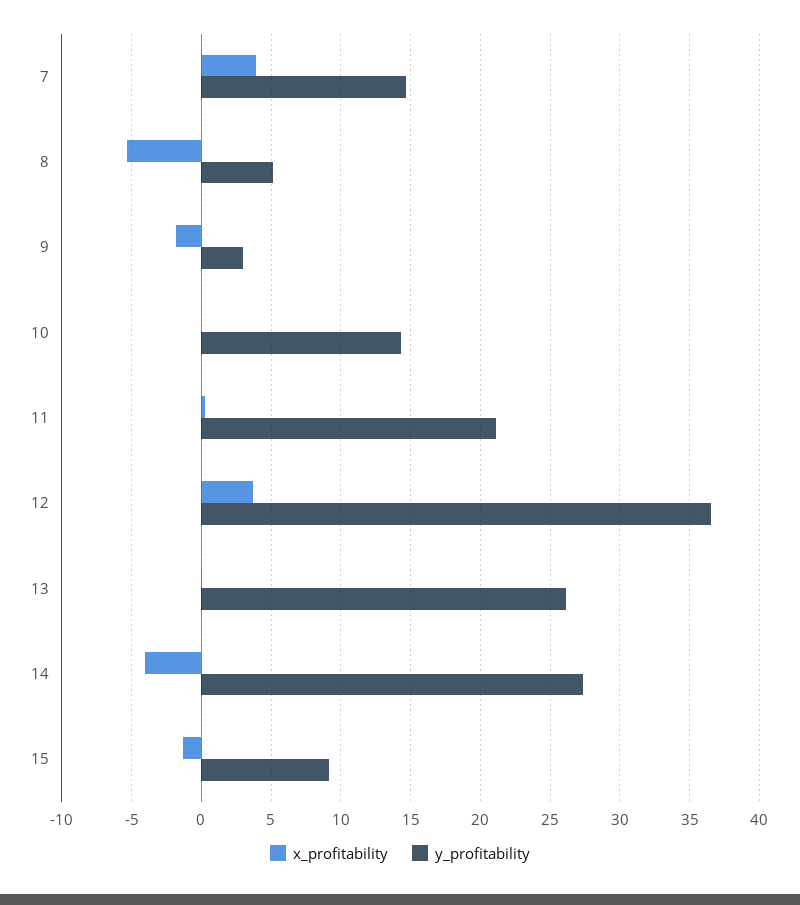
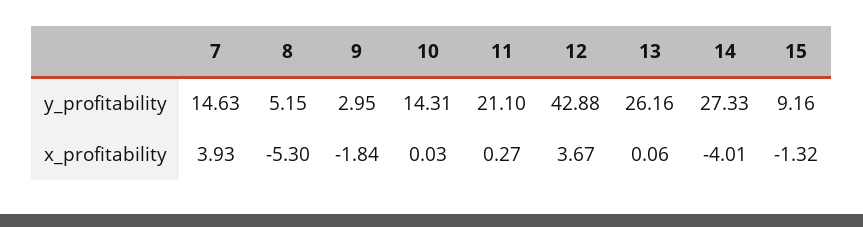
  {
    "x_profitability": {
      "7": 3.93,
      "8": -5.3,
      "9": -1.84,
      "10": 0.03,
      "11": 0.27,
      "12": 3.67,
      "13": 0.06,
      "14": -4.01,
      "15": -1.32
    },
    "y_profitability": {
      "7": 14.63,
      "8": 5.15,
      "9": 2.95,
      "10": 14.31,
      "11": 21.1,
-     "12": 36.5,
+     "12": 42.88,
      "13": 26.16,
      "14": 27.33,
      "15": 9.16
    }
  }

